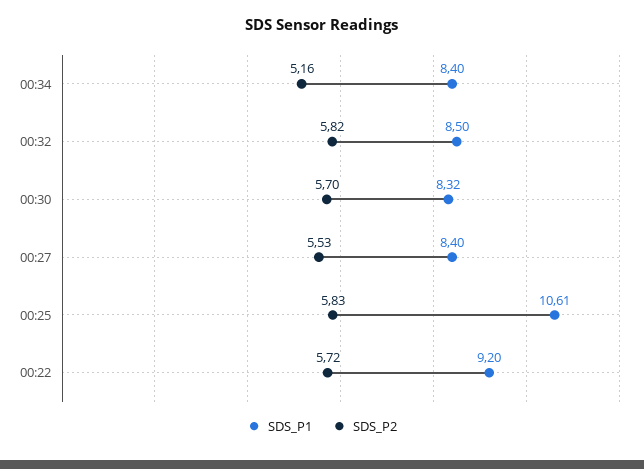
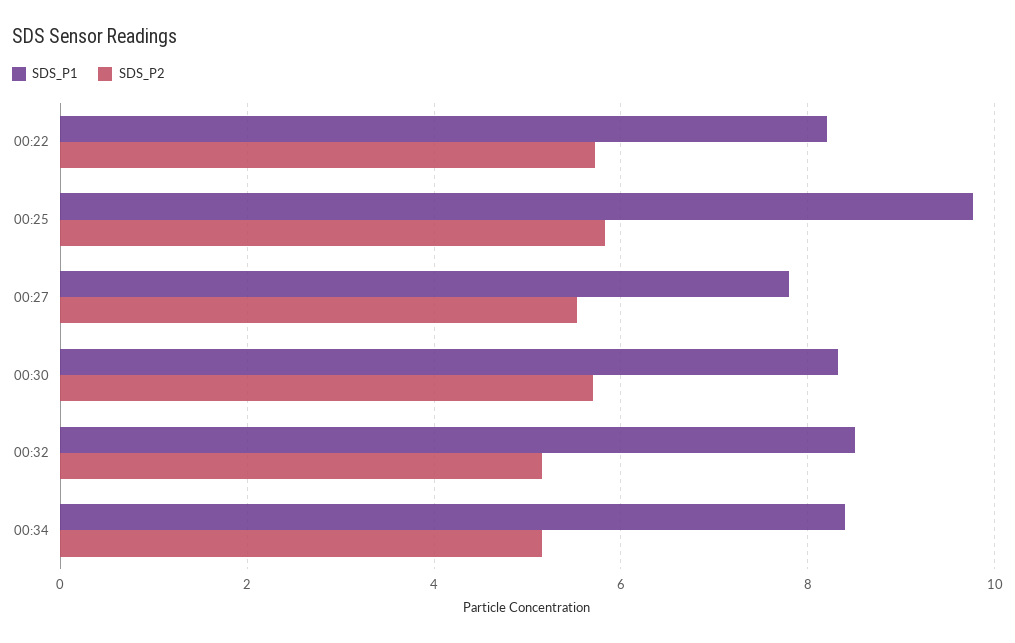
  {
    "SDS_P1": {
      "00:34": 8.4,
      "00:32": 8.5,
      "00:30": 8.32,
-     "00:27": 8.4,
+     "00:27": 7.8,
-     "00:25": 10.61,
+     "00:25": 9.8,
-     "00:22": 9.2
+     "00:22": 8.2
    },
    "SDS_P2": {
      "00:34": 5.16,
-     "00:32": 5.82,
+     "00:32": 5.2,
      "00:30": 5.7,
      "00:27": 5.53,
      "00:25": 5.83,
      "00:22": 5.72
    }
  }

